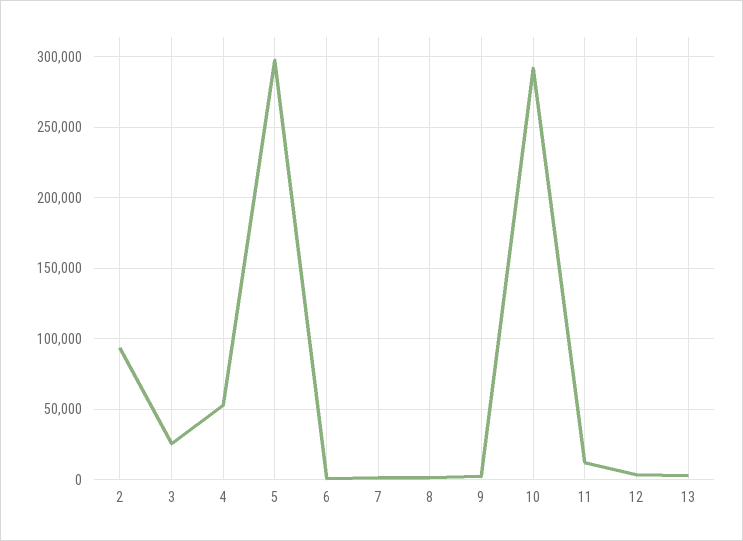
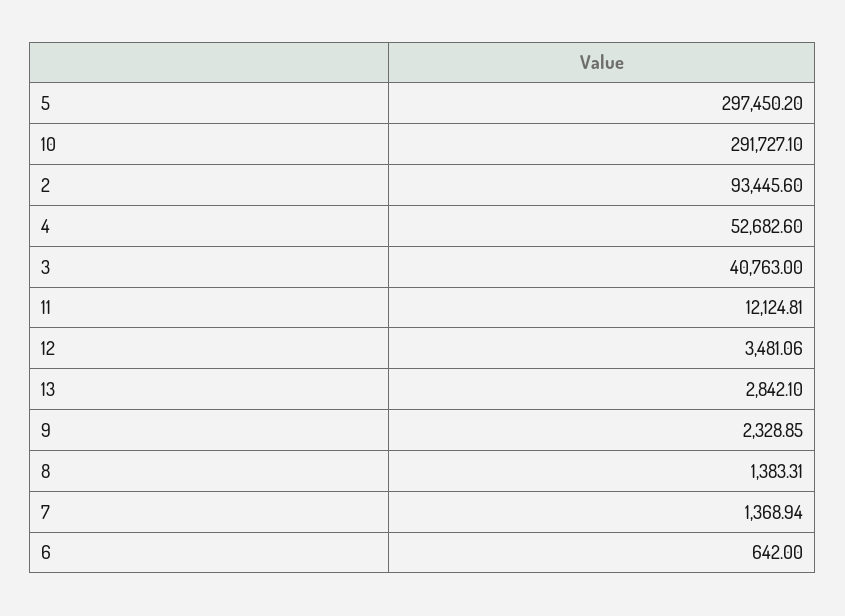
  {
    "2": 93445.6,
-   "3": 25000,
+   "3": 40763,
    "4": 52682.6,
    "5": 297450.2,
    "6": 642,
    "7": 1368.94,
    "8": 1383.31,
    "9": 2328.85,
    "10": 291727.1,
    "11": 12124.81,
    "12": 3481.06,
    "13": 2842.1
  }

